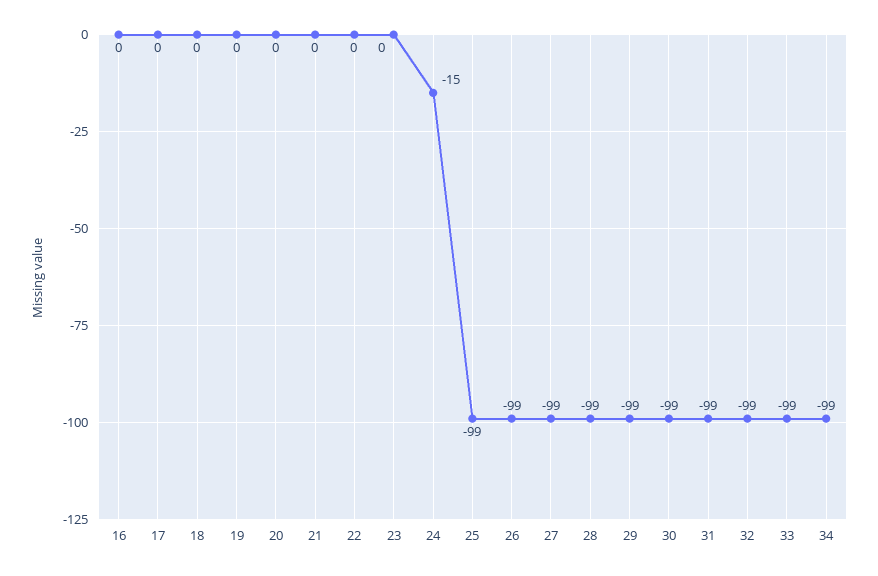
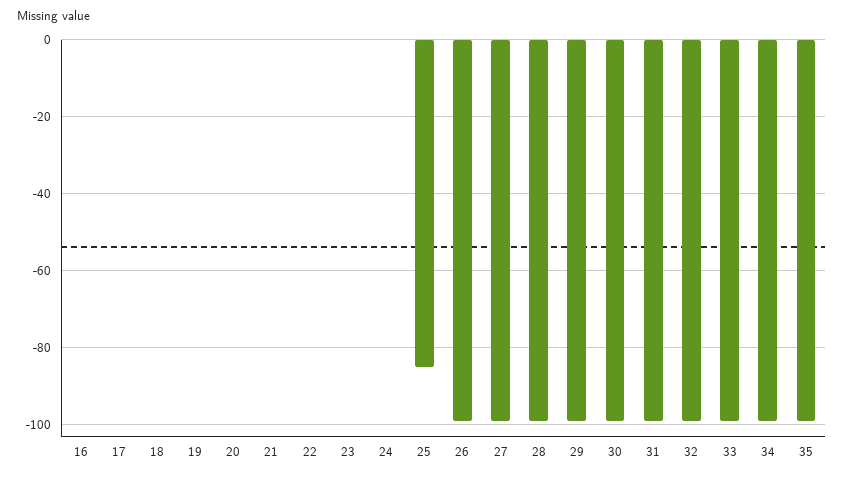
  {
    "16": 0,
    "17": 0,
    "18": 0,
    "19": 0,
    "20": 0,
    "21": 0,
    "22": 0,
    "23": 0,
-   "24": -15,
+   "24": 0,
-   "25": -99,
+   "25": -85,
    "26": -99,
    "27": -99,
    "28": -99,
    "29": -99,
    "30": -99,
    "31": -99,
    "32": -99,
    "33": -99,
-   "34": -99
+   "34": -99,
+   "35": -100
  }

